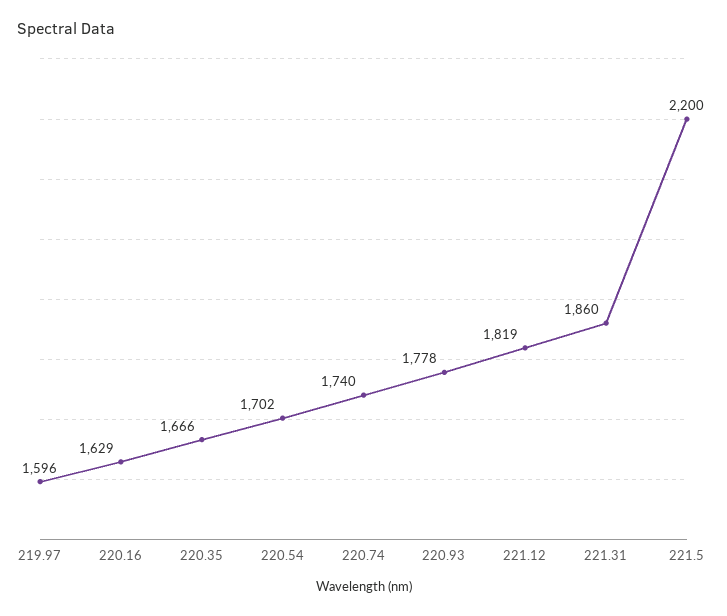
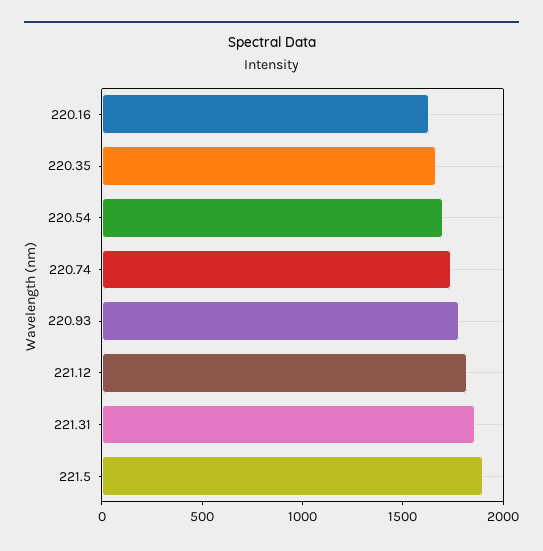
  {
-   "219.97": 1596,
    "220.16": 1629,
    "220.35": 1666,
    "220.54": 1702,
    "220.74": 1740,
    "220.93": 1778,
    "221.12": 1819,
    "221.31": 1860,
-   "221.5": 2200
+   "221.5": 1900
  }

